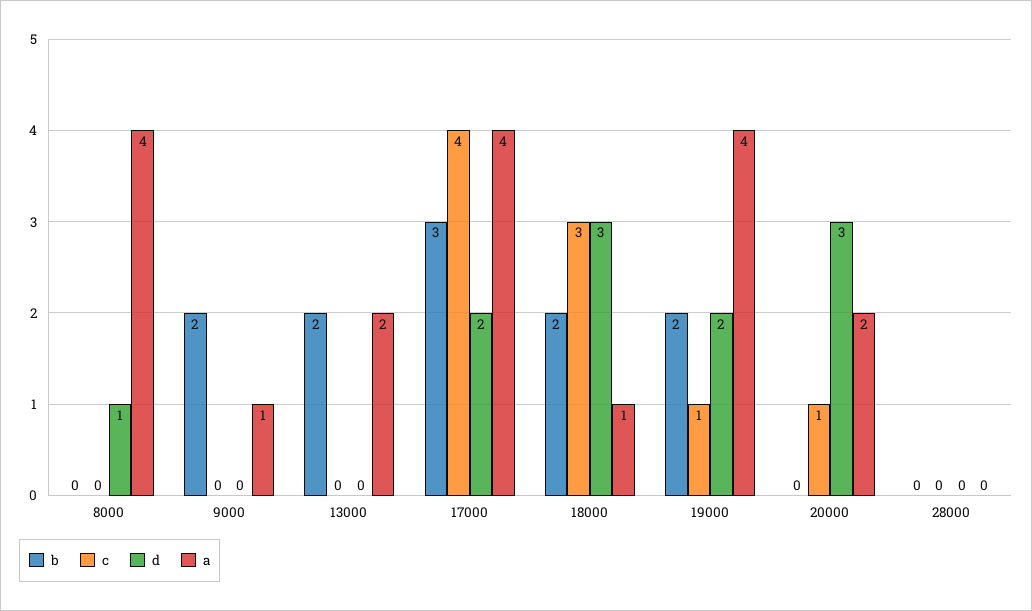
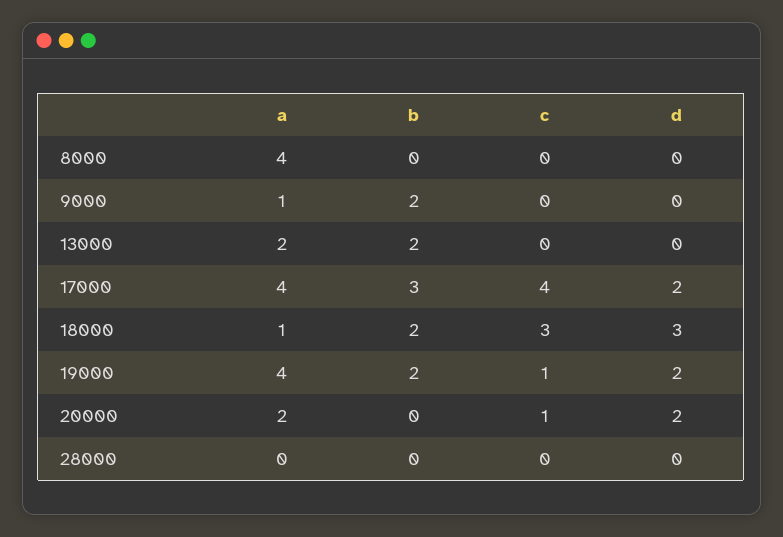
  {
    "b": {
      "8000": 0,
      "9000": 2,
      "13000": 2,
      "17000": 3,
      "18000": 2,
      "19000": 2,
      "20000": 0,
      "28000": 0
    },
    "c": {
      "8000": 0,
      "9000": 0,
      "13000": 0,
      "17000": 4,
      "18000": 3,
      "19000": 1,
      "20000": 1,
      "28000": 0
    },
    "d": {
-     "8000": 1,
+     "8000": 0,
      "9000": 0,
      "13000": 0,
      "17000": 2,
      "18000": 3,
      "19000": 2,
-     "20000": 3,
+     "20000": 2,
      "28000": 0
    },
    "a": {
      "8000": 4,
      "9000": 1,
      "13000": 2,
      "17000": 4,
      "18000": 1,
      "19000": 4,
      "20000": 2,
      "28000": 0
    }
  }

